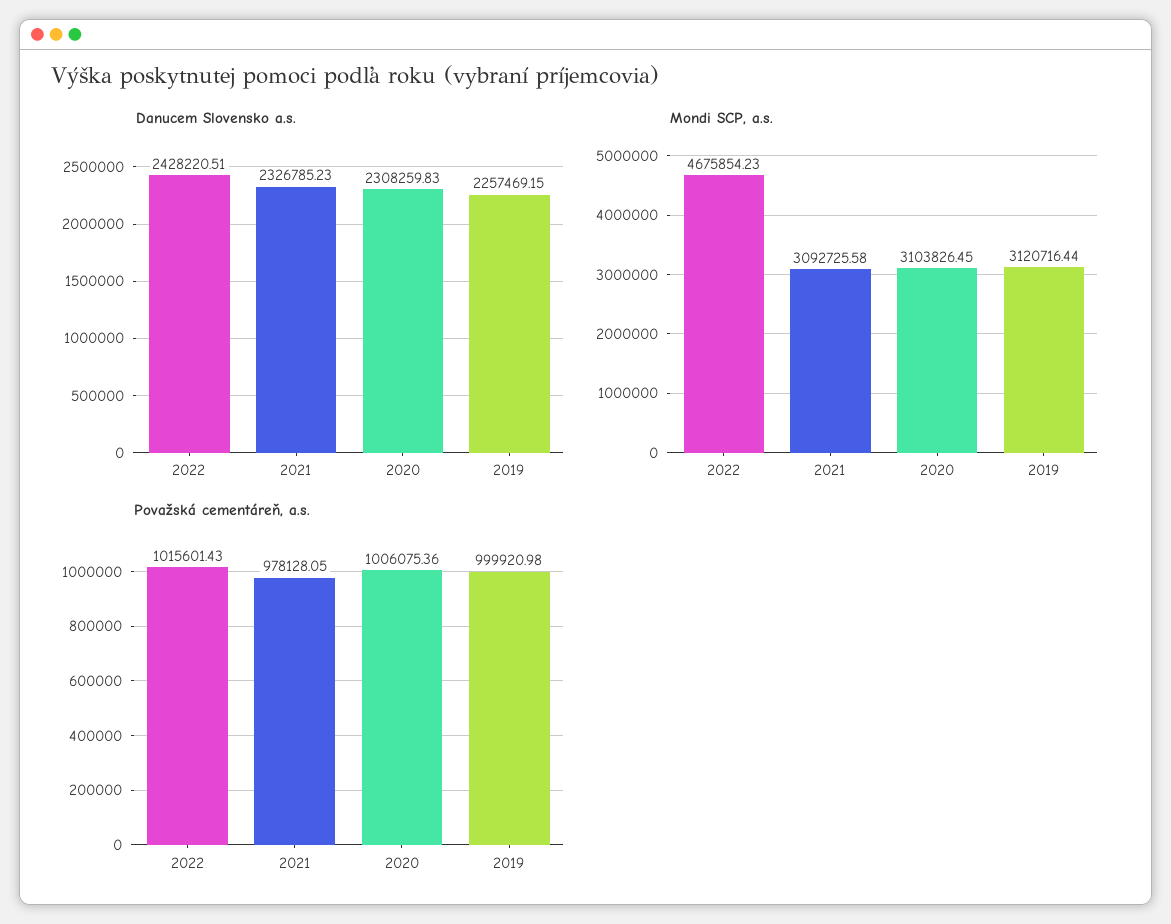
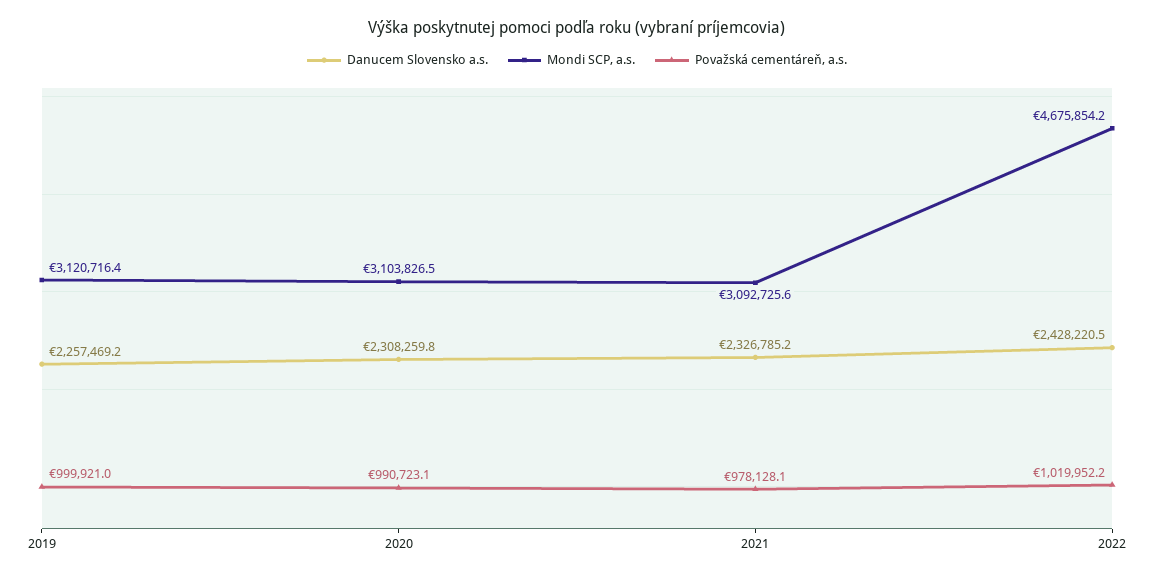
  {
    "Danucem Slovensko a.s.": {
      "2022": 2428220.51,
      "2021": 2326785.23,
      "2020": 2308259.83,
      "2019": 2257469.15
    },
    "Mondi SCP, a.s.": {
      "2022": 4675854.23,
      "2021": 3092725.58,
      "2020": 3103826.45,
      "2019": 3120716.44
    },
    "Považská cementáreň, a.s.": {
-     "2022": 1015601.43,
+     "2022": 1019952.2,
      "2021": 978128.05,
-     "2020": 1006075.36,
+     "2020": 990723.1,
      "2019": 999920.98
    }
  }

